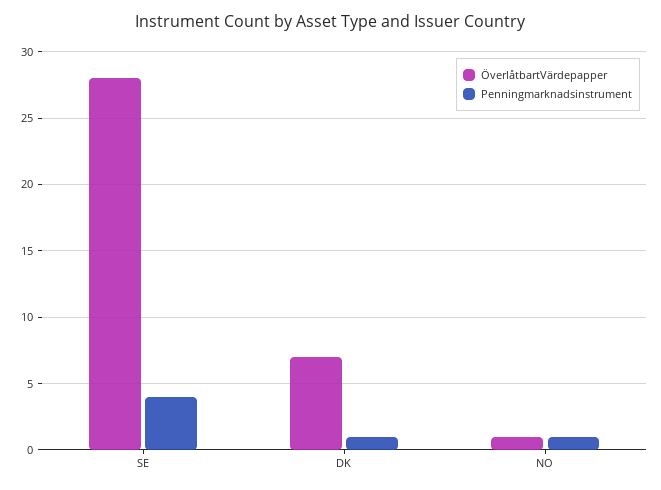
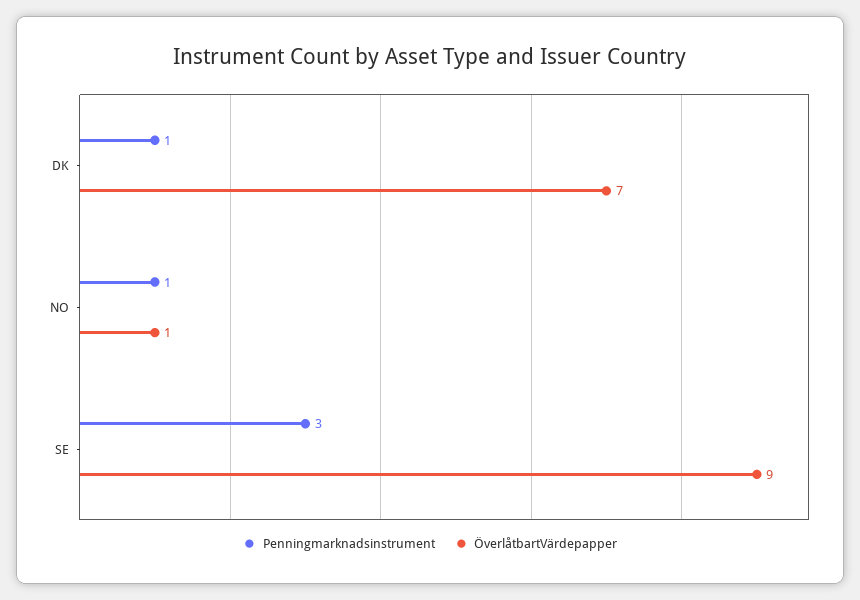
  {
    "ÖverlåtbartVärdepapper": {
-     "SE": 28,
+     "SE": 9,
      "DK": 7,
      "NO": 1
    },
    "Penningmarknadsinstrument": {
-     "SE": 4,
+     "SE": 3,
      "DK": 1,
      "NO": 1
    }
  }

